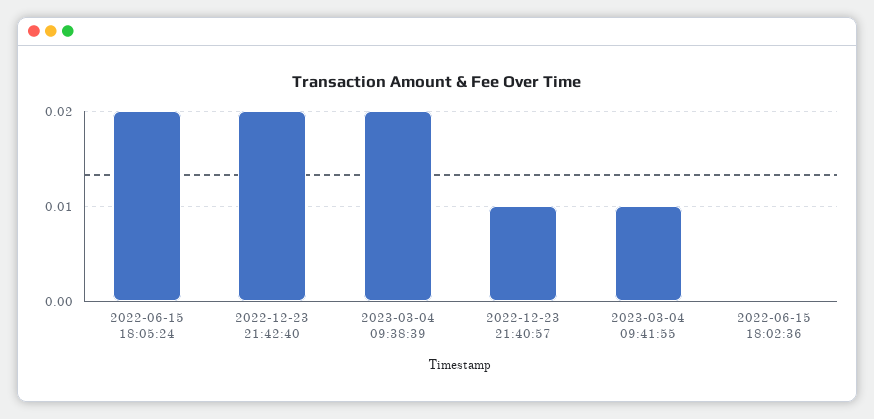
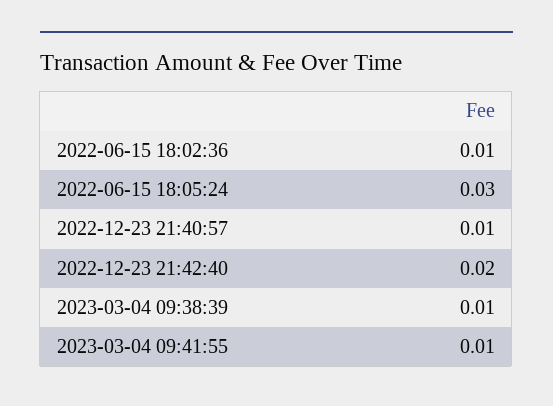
  {
-   "2022-06-15 18:05:24": 0.02,
+   "2022-06-15 18:05:24": 0.03,
    "2022-12-23 21:42:40": 0.02,
-   "2023-03-04 09:38:39": 0.02,
+   "2023-03-04 09:38:39": 0.01,
    "2022-12-23 21:40:57": 0.01,
    "2023-03-04 09:41:55": 0.01,
-   "2022-06-15 18:02:36": 0
+   "2022-06-15 18:02:36": 0.01
  }

